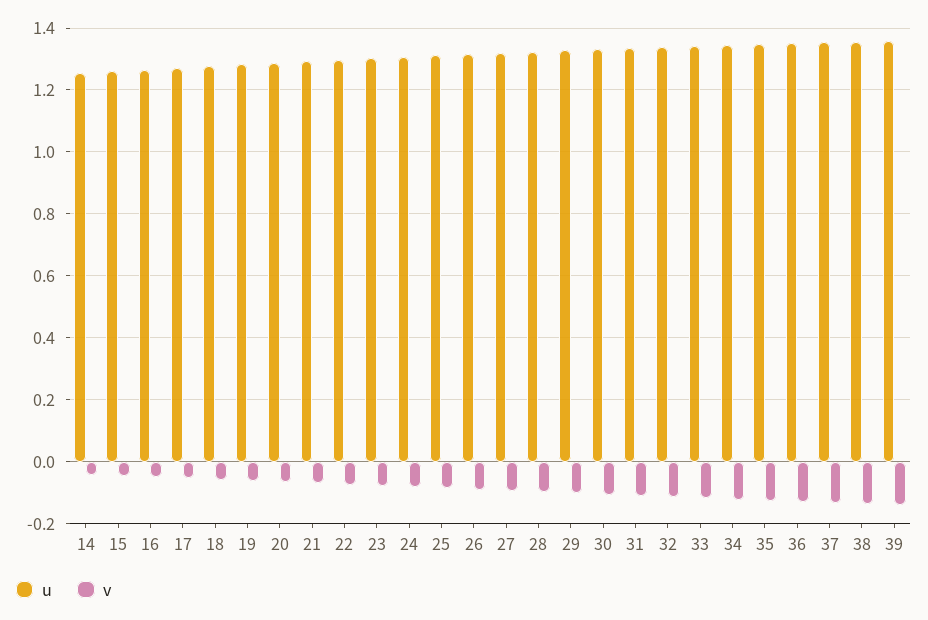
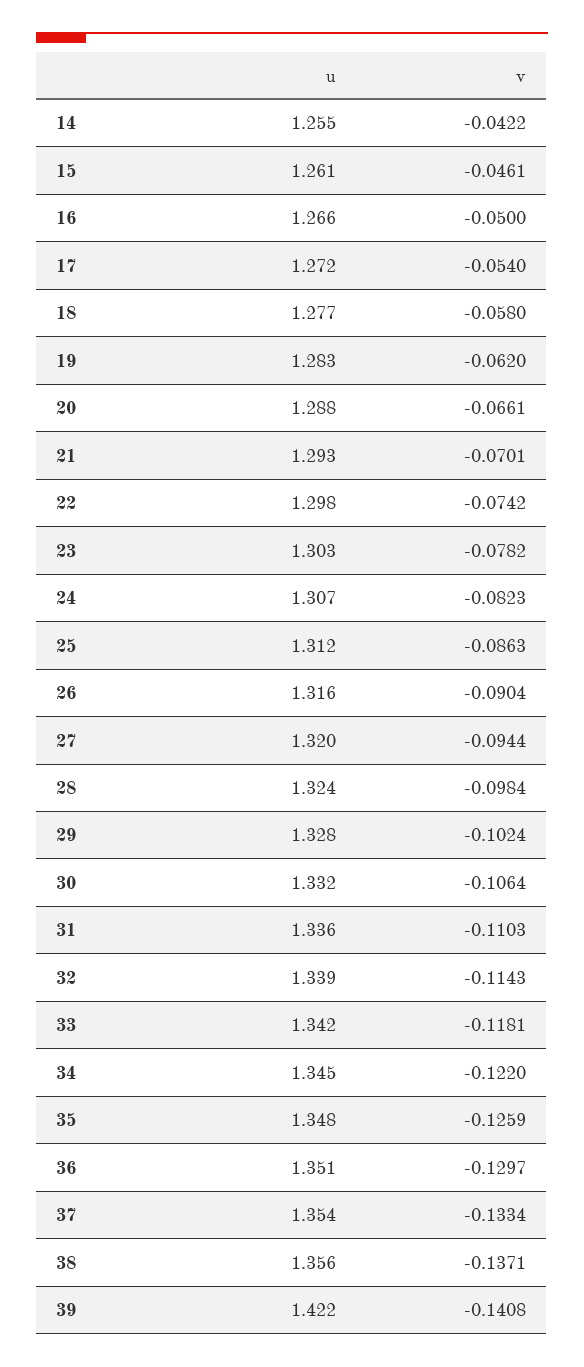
  {
    "u": {
      "14": 1.255,
      "15": 1.261,
      "16": 1.266,
      "17": 1.272,
      "18": 1.277,
      "19": 1.283,
      "20": 1.288,
      "21": 1.293,
      "22": 1.298,
      "23": 1.303,
      "24": 1.307,
      "25": 1.312,
      "26": 1.316,
      "27": 1.32,
      "28": 1.324,
      "29": 1.328,
      "30": 1.332,
      "31": 1.336,
      "32": 1.339,
      "33": 1.342,
      "34": 1.345,
      "35": 1.348,
      "36": 1.351,
      "37": 1.354,
      "38": 1.356,
-     "39": 1.36
+     "39": 1.422
    },
    "v": {
      "14": -0.0422,
      "15": -0.0461,
      "16": -0.05,
      "17": -0.054,
      "18": -0.058,
      "19": -0.062,
      "20": -0.0661,
      "21": -0.0701,
      "22": -0.0742,
      "23": -0.0782,
      "24": -0.0823,
      "25": -0.0863,
      "26": -0.0904,
      "27": -0.0944,
      "28": -0.0984,
      "29": -0.1024,
      "30": -0.1064,
      "31": -0.1103,
      "32": -0.1143,
      "33": -0.1181,
      "34": -0.122,
      "35": -0.1259,
      "36": -0.1297,
      "37": -0.1334,
      "38": -0.1371,
      "39": -0.1408
    }
  }

